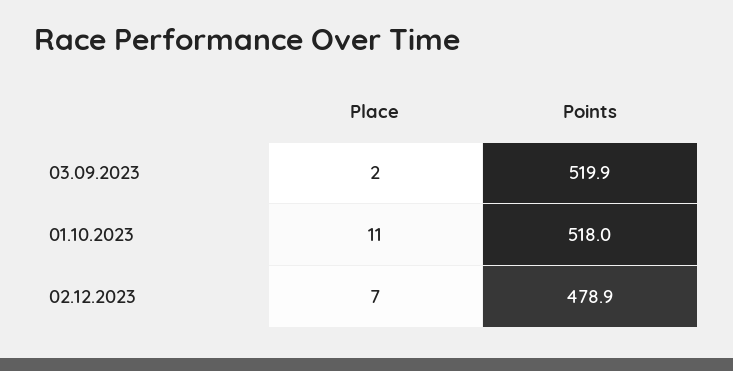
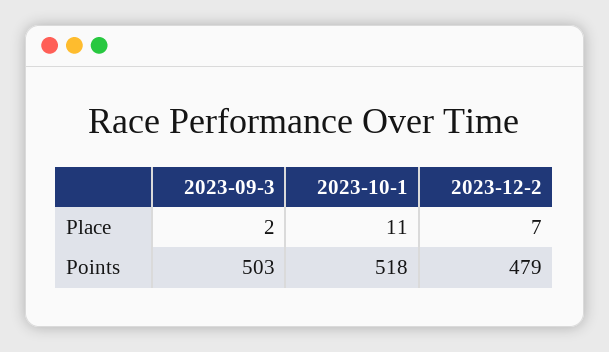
  {
    "Place": {
      "03.09.2023": 2,
      "01.10.2023": 11,
      "02.12.2023": 7
    },
    "Points": {
-     "03.09.2023": 519.9,
+     "03.09.2023": 503,
      "01.10.2023": 518,
      "02.12.2023": 478.9
    }
  }

